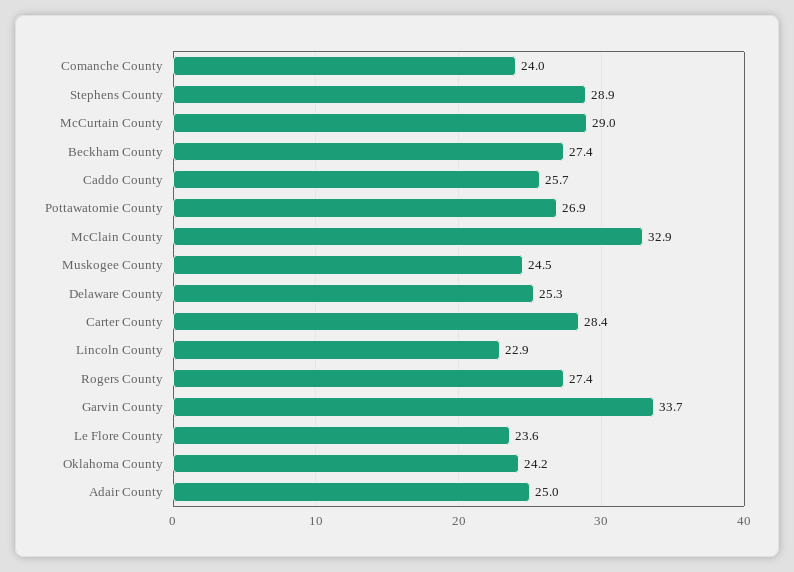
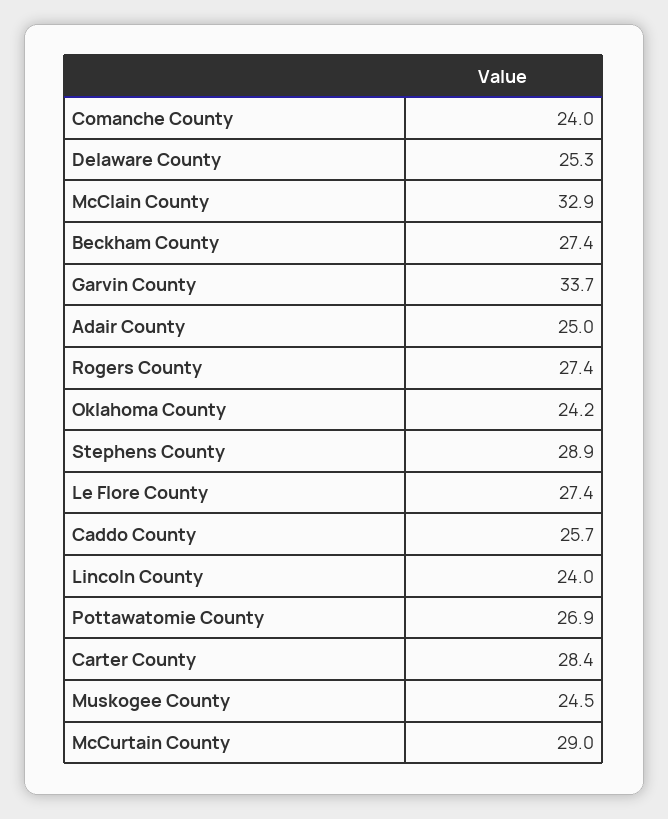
  {
    "Comanche County": 24,
    "Stephens County": 28.9,
    "McCurtain County": 29,
    "Beckham County": 27.4,
    "Caddo County": 25.7,
    "Pottawatomie County": 26.9,
    "McClain County": 32.9,
    "Muskogee County": 24.5,
    "Delaware County": 25.3,
    "Carter County": 28.4,
-   "Lincoln County": 22.9,
+   "Lincoln County": 24,
    "Rogers County": 27.4,
    "Garvin County": 33.7,
-   "Le Flore County": 23.6,
+   "Le Flore County": 27.4,
    "Oklahoma County": 24.2,
    "Adair County": 25
  }

